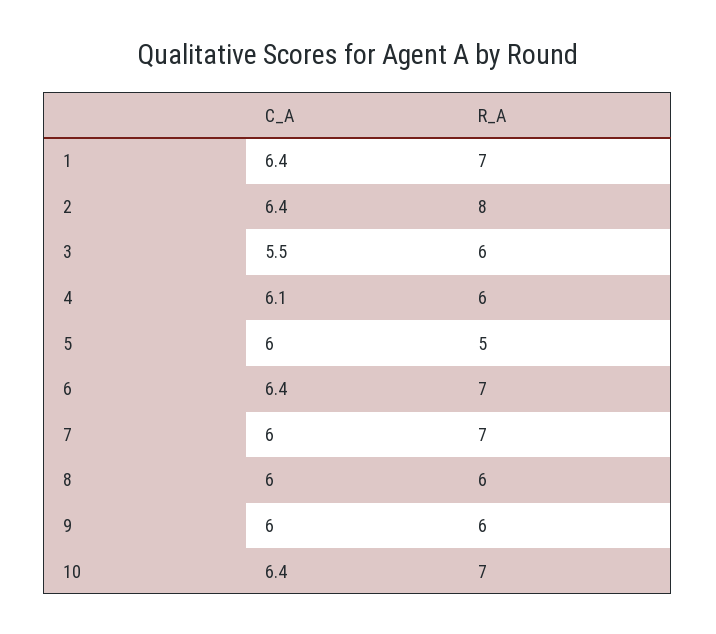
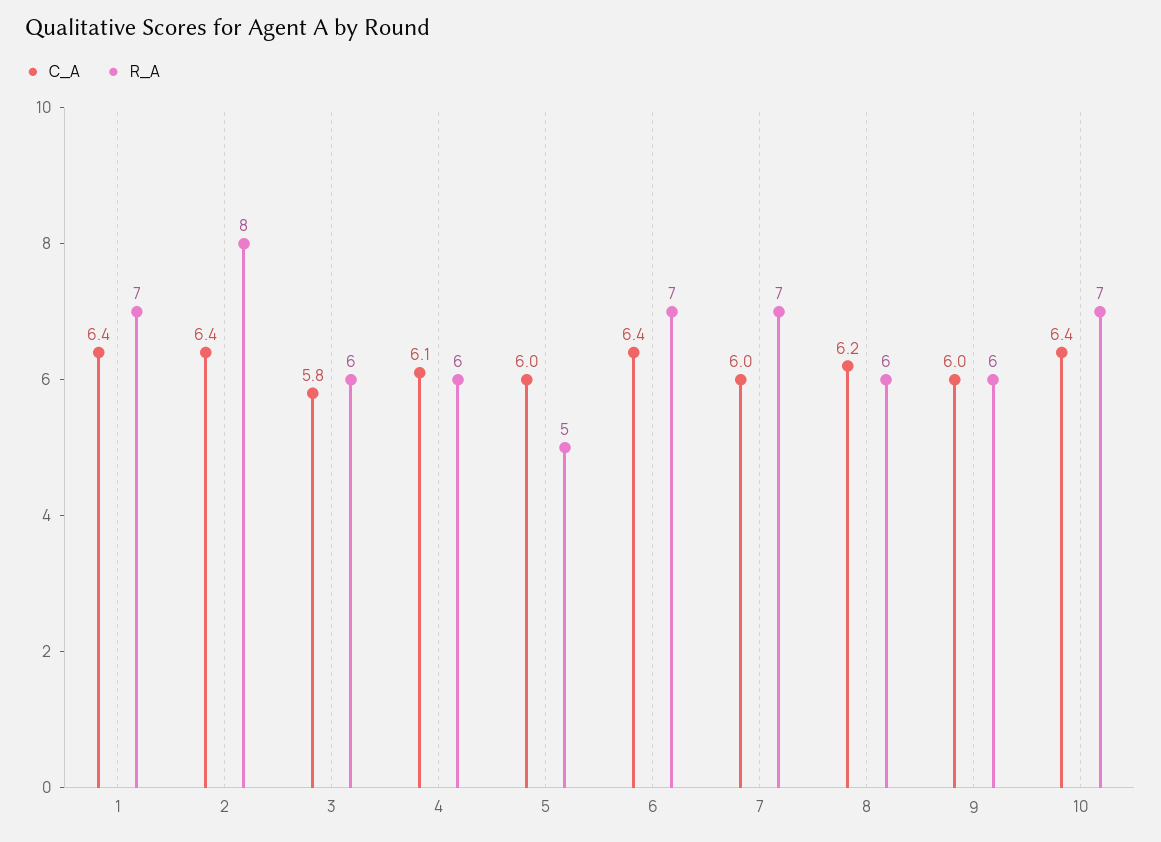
  {
    "C_A": {
      "1": 6.4,
      "2": 6.4,
-     "3": 5.5,
+     "3": 5.8,
      "4": 6.1,
      "5": 6,
      "6": 6.4,
      "7": 6,
-     "8": 6,
+     "8": 6.2,
      "9": 6,
      "10": 6.4
    },
    "R_A": {
      "1": 7,
      "2": 8,
      "3": 6,
      "4": 6,
      "5": 5,
      "6": 7,
      "7": 7,
      "8": 6,
      "9": 6,
      "10": 7
    }
  }

